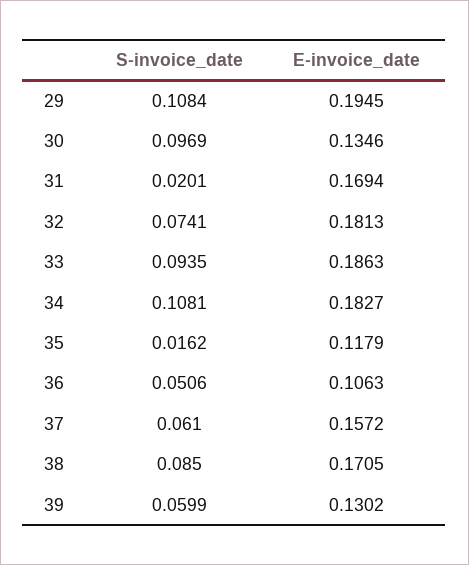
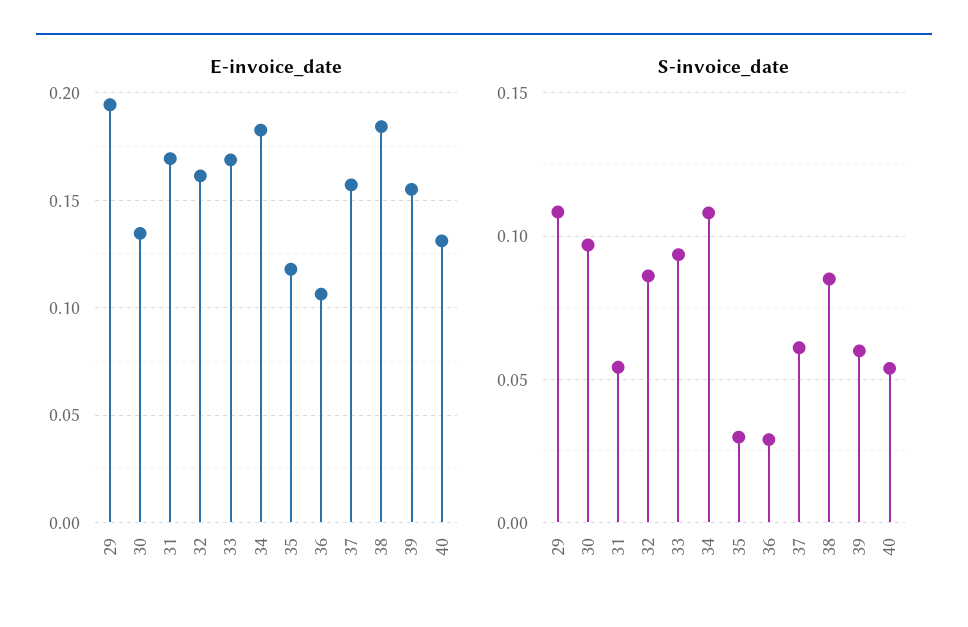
  {
    "S-invoice_date": {
      "29": 0.1084,
      "30": 0.0969,
-     "31": 0.0201,
+     "31": 0.055,
-     "32": 0.0741,
+     "32": 0.085,
      "33": 0.0935,
      "34": 0.1081,
-     "35": 0.0162,
+     "35": 0.03,
-     "36": 0.0506,
+     "36": 0.03,
      "37": 0.061,
      "38": 0.085,
-     "39": 0.0599
+     "39": 0.0599,
+     "40": 0.055
    },
    "E-invoice_date": {
      "29": 0.1945,
      "30": 0.1346,
      "31": 0.1694,
-     "32": 0.1813,
+     "32": 0.16,
-     "33": 0.1863,
+     "33": 0.17,
      "34": 0.1827,
      "35": 0.1179,
      "36": 0.1063,
      "37": 0.1572,
-     "38": 0.1705,
+     "38": 0.185,
-     "39": 0.1302
+     "39": 0.155,
+     "40": 0.13
    }
  }

